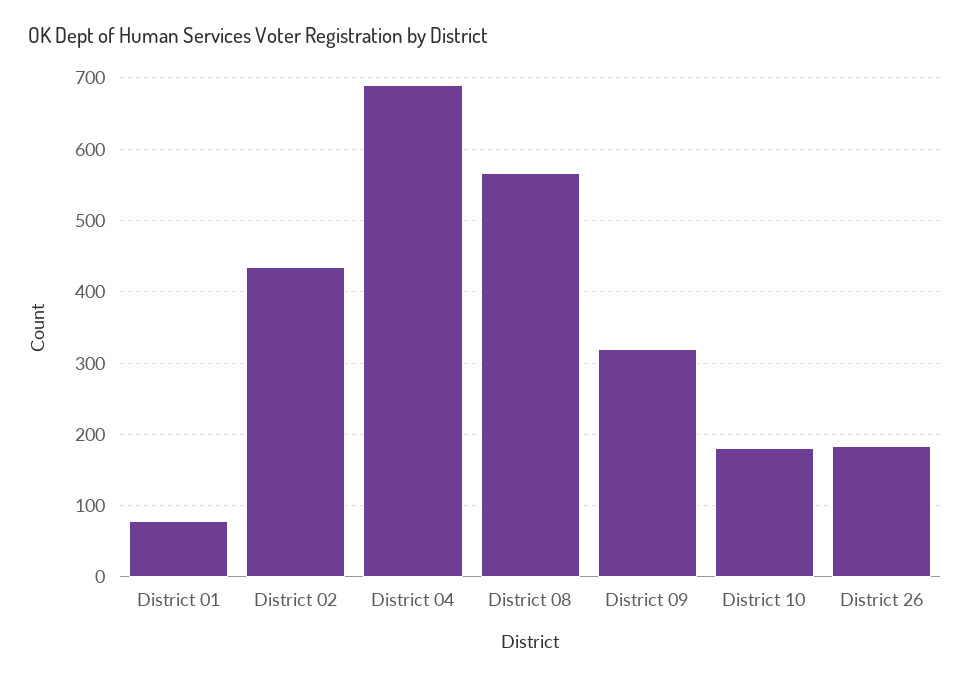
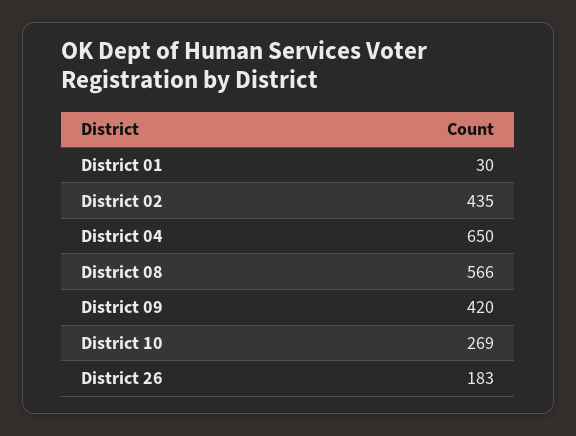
  {
-   "District 01": 80,
+   "District 01": 30,
    "District 02": 435,
-   "District 04": 690,
+   "District 04": 650,
    "District 08": 566,
-   "District 09": 320,
+   "District 09": 420,
-   "District 10": 180,
+   "District 10": 269,
    "District 26": 183
  }

